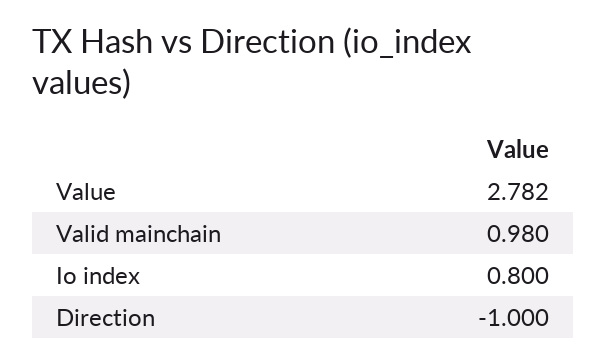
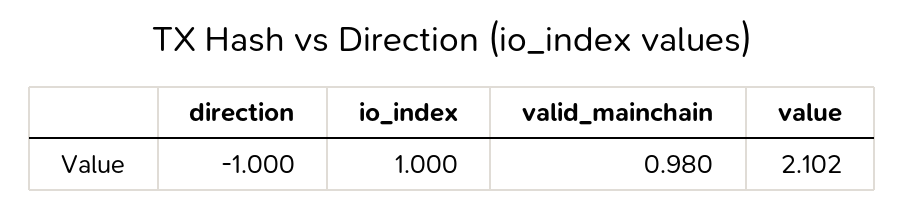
  {
-   "Value": 2.782,
+   "Value": 2.102,
    "Valid mainchain": 0.98,
-   "Io index": 0.8,
+   "Io index": 1,
    "Direction": -1
  }

